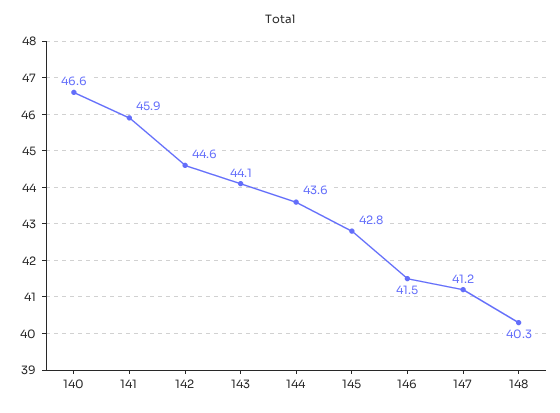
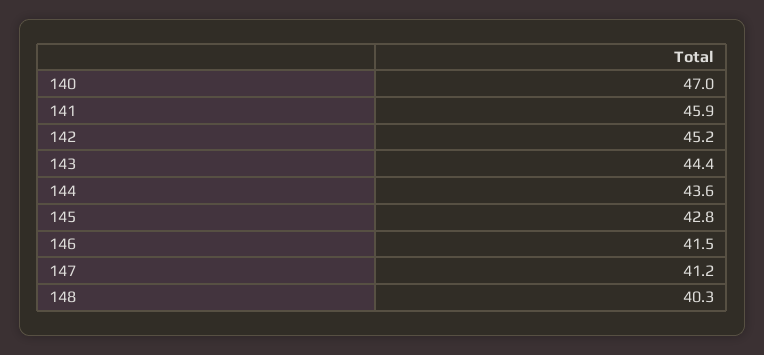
  {
-   "140": 46.6,
+   "140": 47,
    "141": 45.9,
-   "142": 44.6,
+   "142": 45.2,
-   "143": 44.1,
+   "143": 44.4,
    "144": 43.6,
    "145": 42.8,
    "146": 41.5,
    "147": 41.2,
    "148": 40.3
  }

